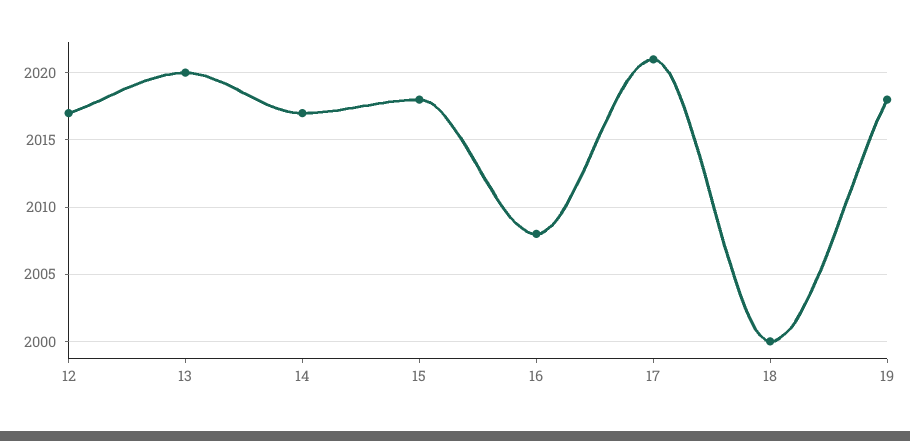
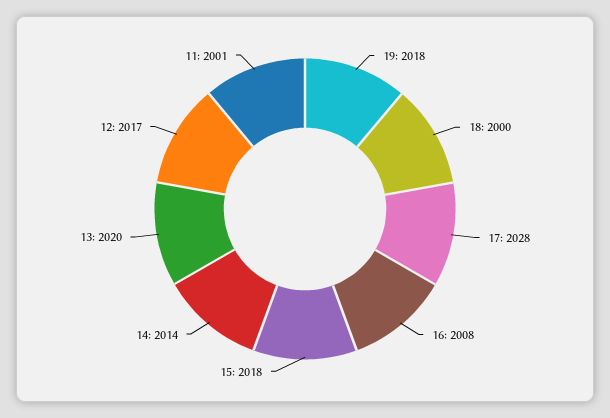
  {
    "12": 2017,
    "13": 2020,
-   "14": 2017,
+   "14": 2014,
    "15": 2018,
    "16": 2008,
-   "17": 2021,
+   "17": 2028,
    "18": 2000,
-   "19": 2018
+   "19": 2018,
+   "11": 2001
  }

